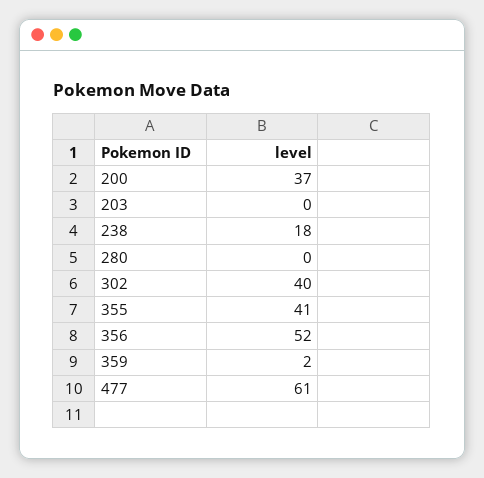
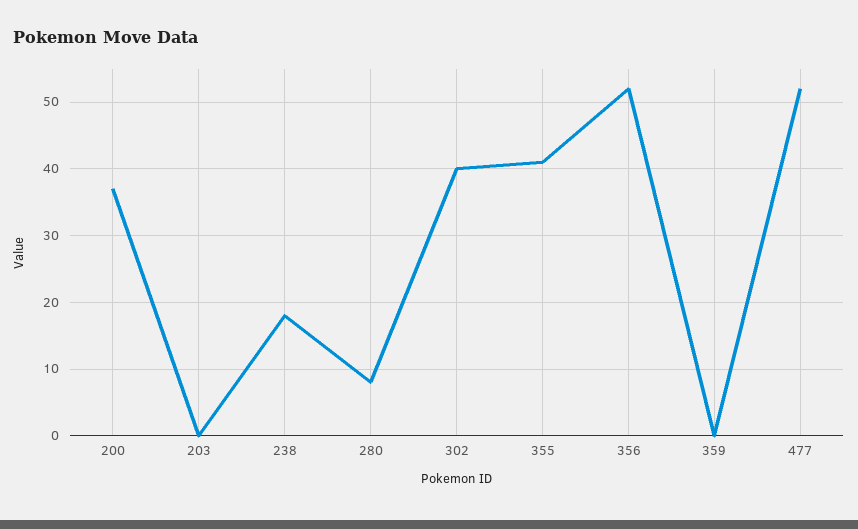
  {
    "200": 37,
    "203": 0,
    "238": 18,
-   "280": 0,
+   "280": 8,
    "302": 40,
    "355": 41,
    "356": 52,
-   "359": 2,
+   "359": 0,
-   "477": 61
+   "477": 52
  }

